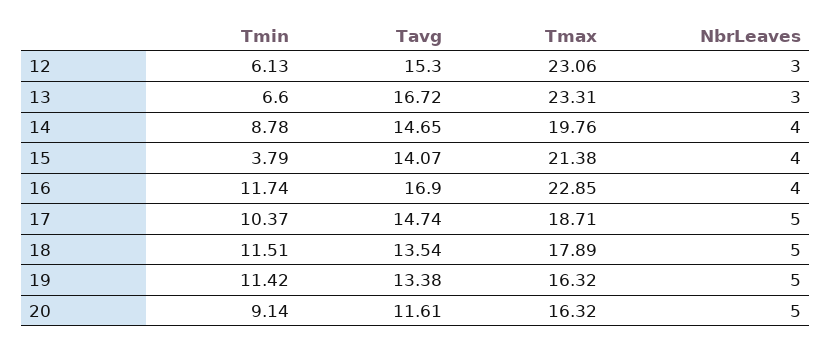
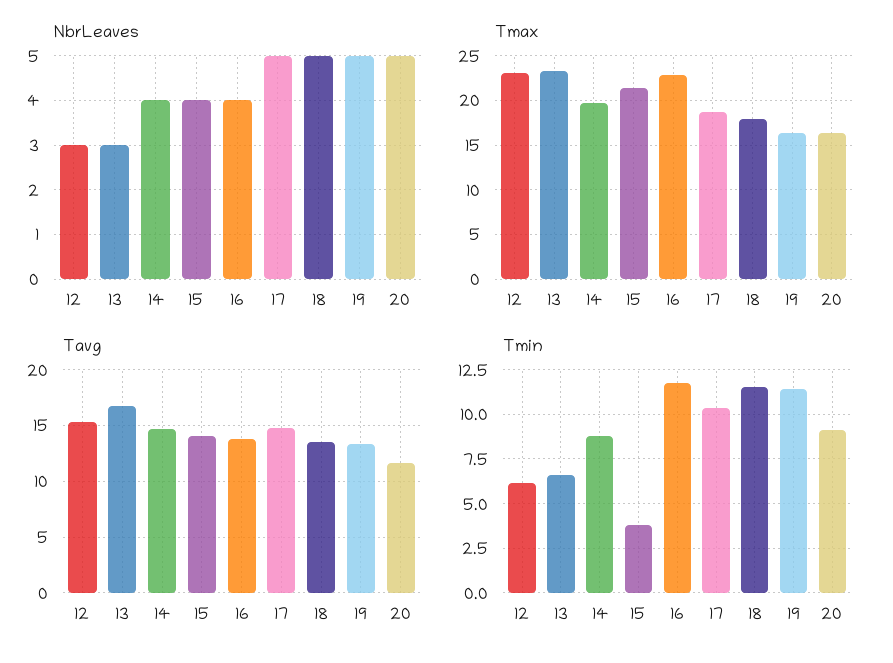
  {
    "Tmin": {
      "12": 6.13,
      "13": 6.6,
      "14": 8.78,
      "15": 3.79,
      "16": 11.74,
      "17": 10.37,
      "18": 11.51,
      "19": 11.42,
      "20": 9.14
    },
    "Tavg": {
      "12": 15.3,
      "13": 16.72,
      "14": 14.65,
      "15": 14.07,
-     "16": 16.9,
+     "16": 14,
      "17": 14.74,
      "18": 13.54,
      "19": 13.38,
      "20": 11.61
    },
    "Tmax": {
      "12": 23.06,
      "13": 23.31,
      "14": 19.76,
      "15": 21.38,
      "16": 22.85,
      "17": 18.71,
      "18": 17.89,
      "19": 16.32,
      "20": 16.32
    },
    "NbrLeaves": {
      "12": 3,
      "13": 3,
      "14": 4,
      "15": 4,
      "16": 4,
      "17": 5,
      "18": 5,
      "19": 5,
      "20": 5
    }
  }

